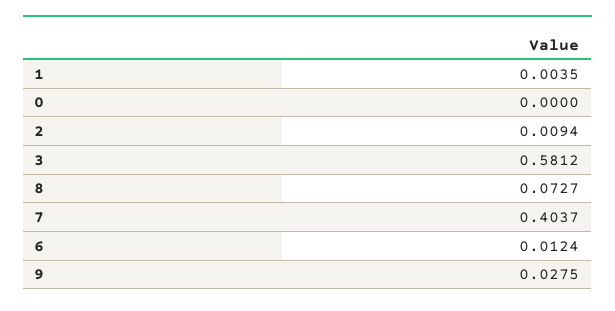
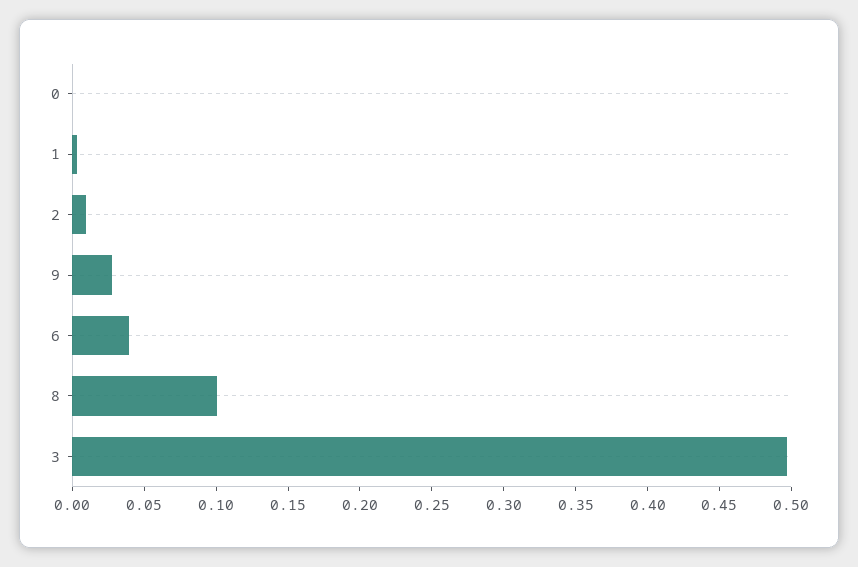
  {
    "1": 0.0035,
    "0": 0,
    "2": 0.0094,
-   "3": 0.5812,
+   "3": 0.5,
-   "8": 0.0727,
+   "8": 0.1,
-   "7": 0.4037,
-   "6": 0.0124,
+   "6": 0.04,
    "9": 0.0275
  }

